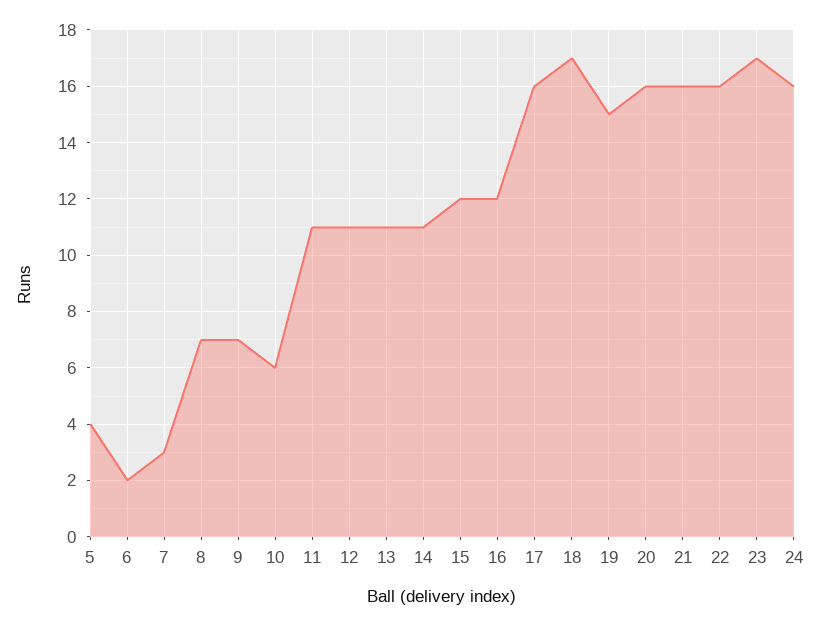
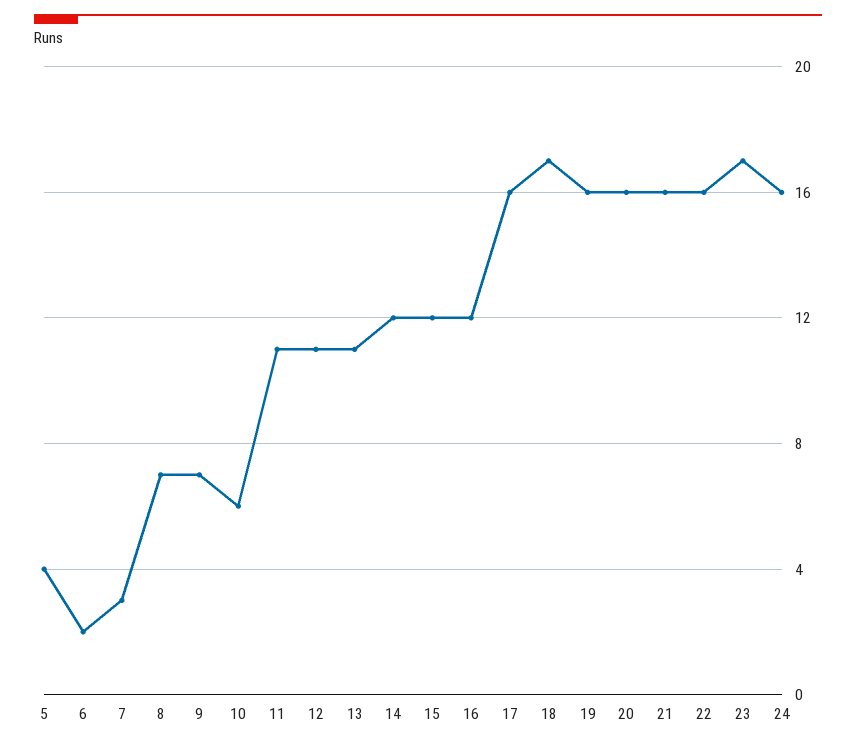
  {
    "5": 4,
    "6": 2,
    "7": 3,
    "8": 7,
    "9": 7,
    "10": 6,
    "11": 11,
    "12": 11,
    "13": 11,
-   "14": 11,
+   "14": 12,
    "15": 12,
    "16": 12,
    "17": 16,
    "18": 17,
-   "19": 15,
+   "19": 16,
    "20": 16,
    "21": 16,
    "22": 16,
    "23": 17,
    "24": 16
  }

